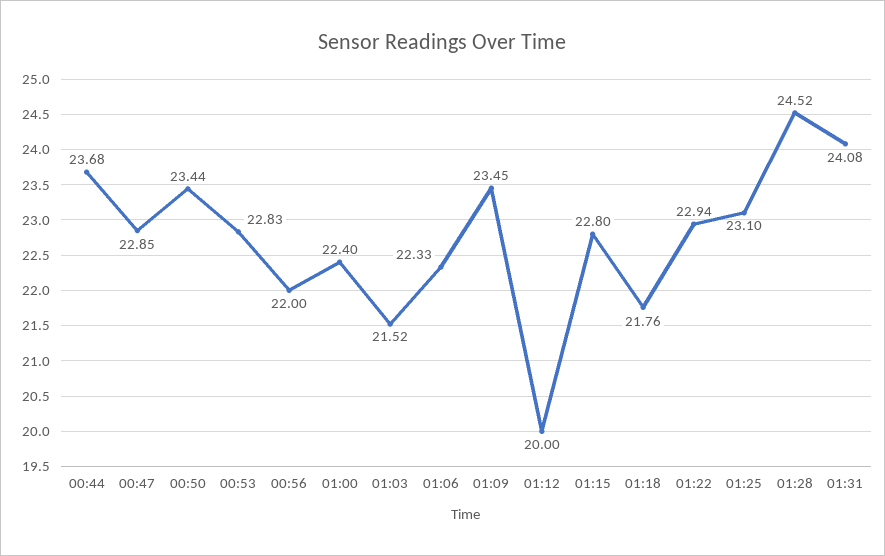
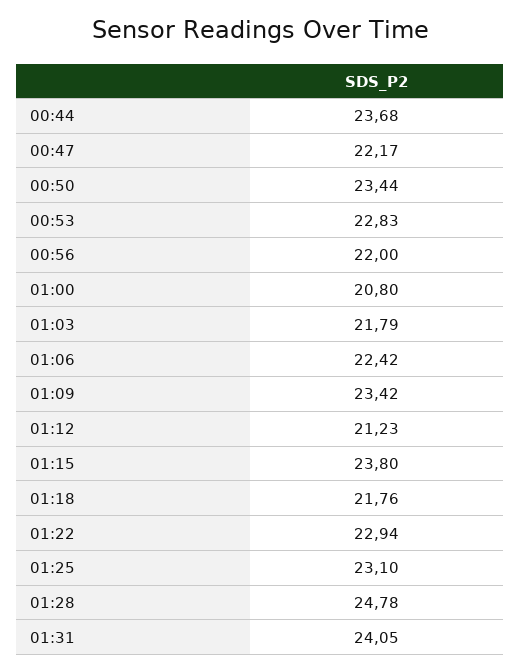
  {
    "00:44": 23.68,
-   "00:47": 22.85,
+   "00:47": 22.17,
    "00:50": 23.44,
    "00:53": 22.83,
    "00:56": 22,
-   "01:00": 22.4,
+   "01:00": 20.8,
-   "01:03": 21.52,
+   "01:03": 21.79,
-   "01:06": 22.33,
+   "01:06": 22.42,
-   "01:09": 23.45,
+   "01:09": 23.42,
-   "01:12": 20,
+   "01:12": 21.23,
-   "01:15": 22.8,
+   "01:15": 23.8,
    "01:18": 21.76,
    "01:22": 22.94,
    "01:25": 23.1,
-   "01:28": 24.52,
+   "01:28": 24.78,
-   "01:31": 24.08
+   "01:31": 24.05
  }

